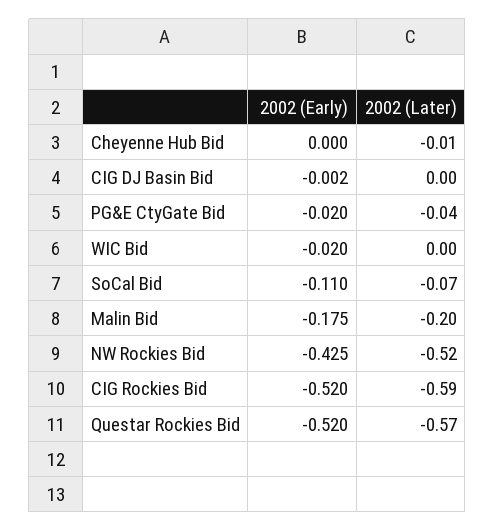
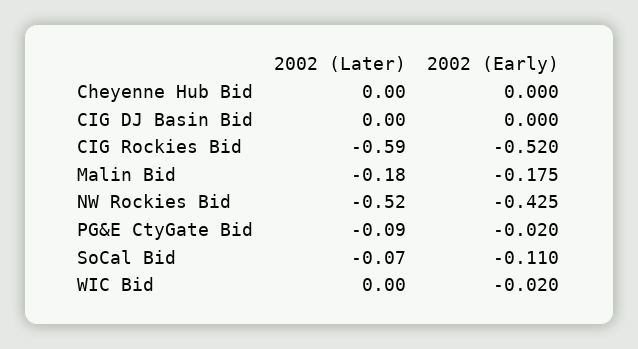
  {
    "2002 (Early)": {
      "Cheyenne Hub Bid": 0,
-     "CIG DJ Basin Bid": -0.002,
+     "CIG DJ Basin Bid": 0,
      "PG&E CtyGate Bid": -0.02,
      "WIC Bid": -0.02,
      "SoCal Bid": -0.11,
      "Malin Bid": -0.175,
      "NW Rockies Bid": -0.425,
-     "CIG Rockies Bid": -0.52,
+     "CIG Rockies Bid": -0.52
-     "Questar Rockies Bid": -0.52
    },
    "2002 (Later)": {
-     "Cheyenne Hub Bid": -0.01,
+     "Cheyenne Hub Bid": 0,
      "CIG DJ Basin Bid": 0,
-     "PG&E CtyGate Bid": -0.04,
+     "PG&E CtyGate Bid": -0.09,
      "WIC Bid": 0,
      "SoCal Bid": -0.07,
-     "Malin Bid": -0.2,
+     "Malin Bid": -0.18,
      "NW Rockies Bid": -0.52,
-     "CIG Rockies Bid": -0.59,
+     "CIG Rockies Bid": -0.59
-     "Questar Rockies Bid": -0.57
    }
  }

